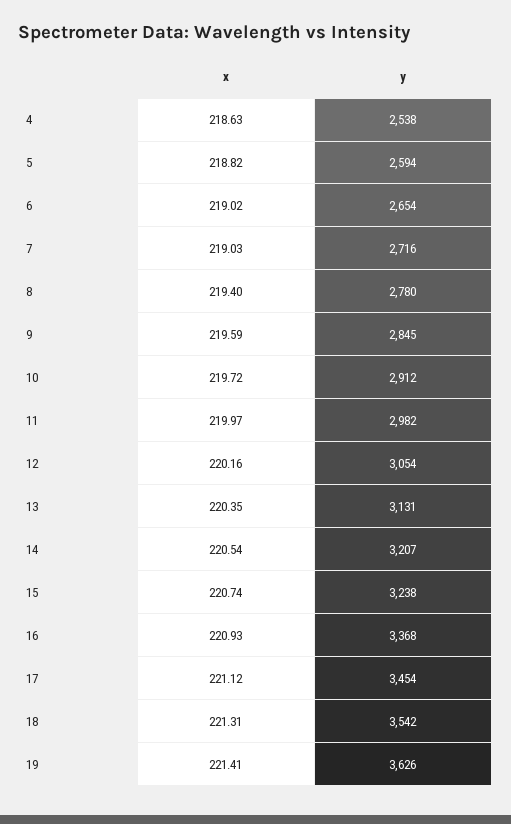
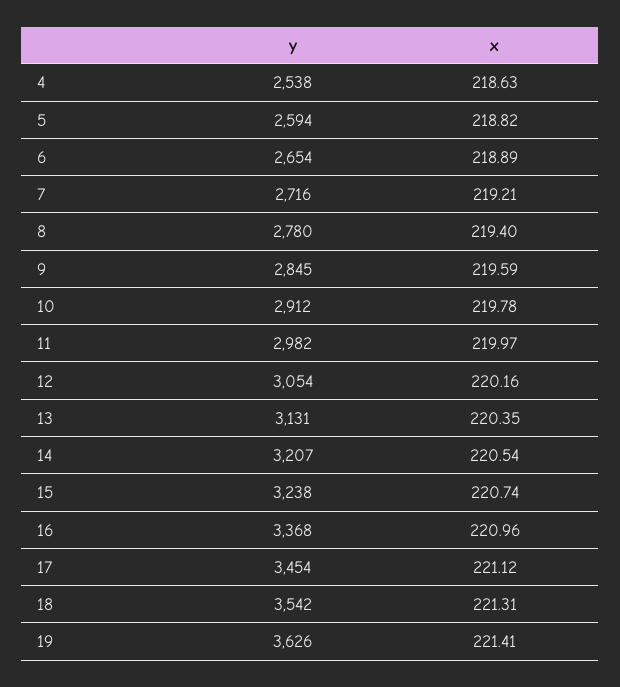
  {
    "x": {
      "4": 218.63,
      "5": 218.82,
-     "6": 219.02,
+     "6": 218.89,
-     "7": 219.03,
+     "7": 219.21,
      "8": 219.4,
      "9": 219.59,
-     "10": 219.72,
+     "10": 219.78,
      "11": 219.97,
      "12": 220.16,
      "13": 220.35,
      "14": 220.54,
      "15": 220.74,
-     "16": 220.93,
+     "16": 220.96,
      "17": 221.12,
      "18": 221.31,
      "19": 221.41
    },
    "y": {
      "4": 2538,
      "5": 2594,
      "6": 2654,
      "7": 2716,
      "8": 2780,
      "9": 2845,
      "10": 2912,
      "11": 2982,
      "12": 3054,
      "13": 3131,
      "14": 3207,
      "15": 3238,
      "16": 3368,
      "17": 3454,
      "18": 3542,
      "19": 3626
    }
  }

